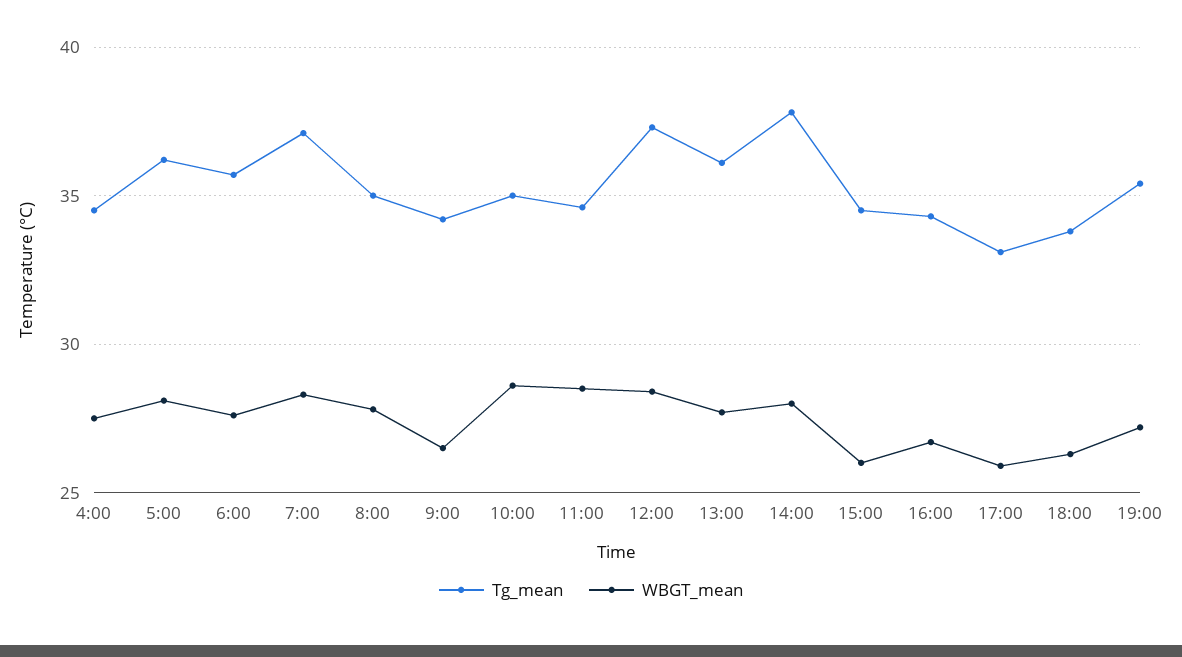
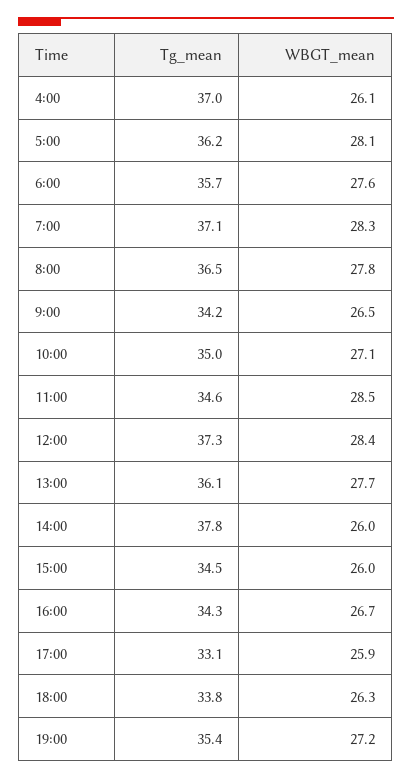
  {
    "Tg_mean": {
-     "4:00": 34.5,
+     "4:00": 37,
      "5:00": 36.2,
      "6:00": 35.7,
      "7:00": 37.1,
-     "8:00": 35,
+     "8:00": 36.5,
      "9:00": 34.2,
      "10:00": 35,
      "11:00": 34.6,
      "12:00": 37.3,
      "13:00": 36.1,
      "14:00": 37.8,
      "15:00": 34.5,
      "16:00": 34.3,
      "17:00": 33.1,
      "18:00": 33.8,
      "19:00": 35.4
    },
    "WBGT_mean": {
-     "4:00": 27.5,
+     "4:00": 26.1,
      "5:00": 28.1,
      "6:00": 27.6,
      "7:00": 28.3,
      "8:00": 27.8,
      "9:00": 26.5,
-     "10:00": 28.5,
+     "10:00": 27.1,
      "11:00": 28.5,
      "12:00": 28.4,
      "13:00": 27.7,
-     "14:00": 28,
+     "14:00": 26,
      "15:00": 26,
      "16:00": 26.7,
      "17:00": 25.9,
      "18:00": 26.3,
      "19:00": 27.2
    }
  }

